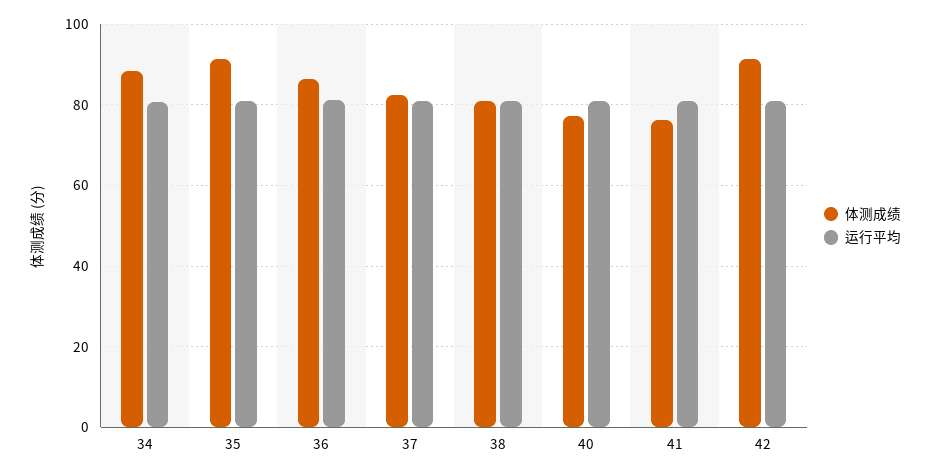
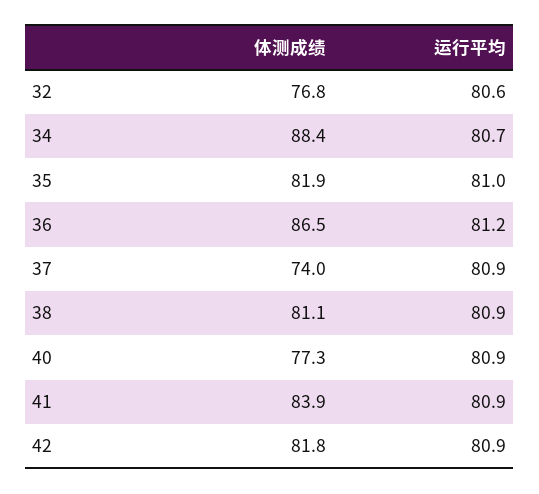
  {
    "体测成绩": {
      "34": 88.4,
-     "35": 92,
+     "35": 81.9,
      "36": 86.5,
-     "37": 82,
+     "37": 74,
      "38": 81.1,
      "40": 77.3,
-     "41": 76,
+     "41": 83.9,
-     "42": 92
+     "42": 81.8,
+     "32": 76.8
    },
    "运行平均": {
      "34": 80.7,
      "35": 81,
      "36": 81.2,
      "37": 80.9,
      "38": 80.9,
      "40": 80.9,
      "41": 80.9,
-     "42": 80.9
+     "42": 80.9,
+     "32": 80.6
    }
  }

